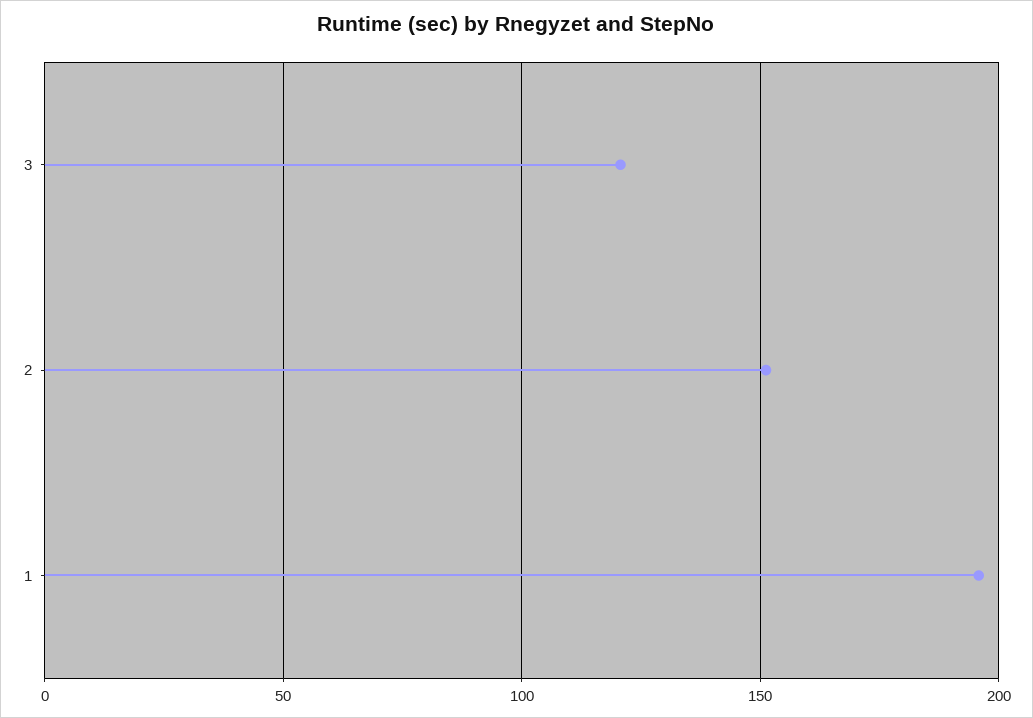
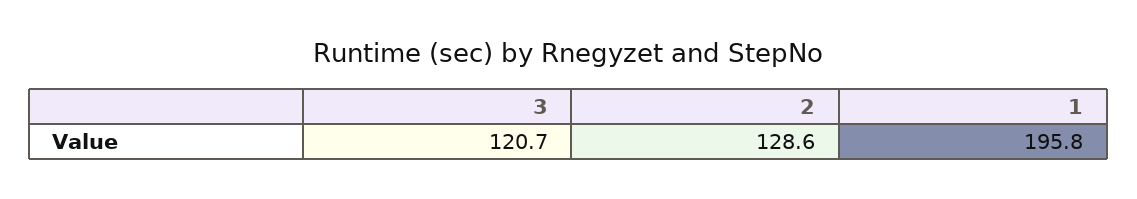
  {
    "3": 120.7,
-   "2": 150,
+   "2": 128.6,
    "1": 195.8
  }

